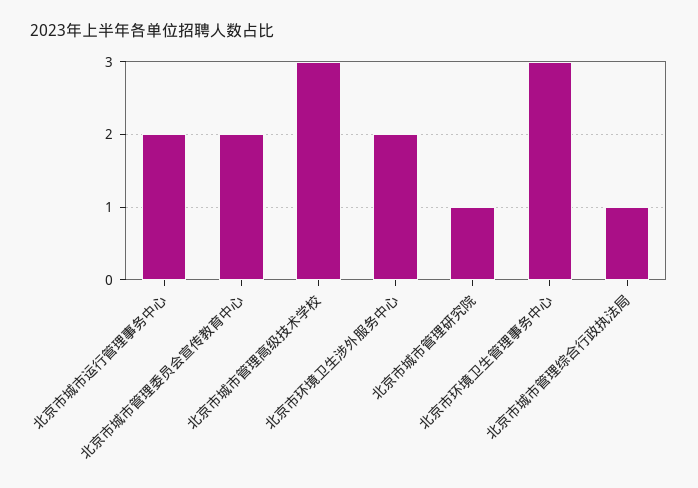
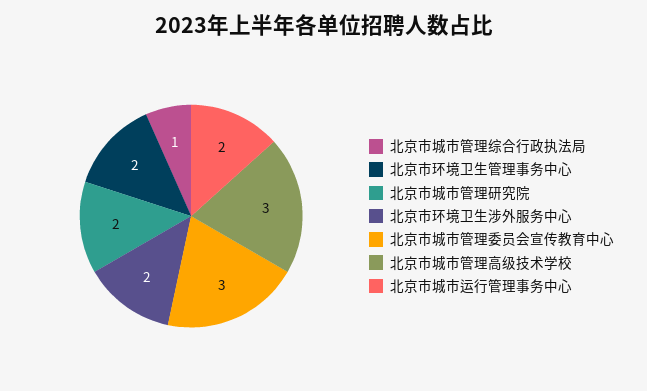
  {
    "北京市城市运行管理事务中心": 2,
-   "北京市城市管理委员会宣传教育中心": 2,
+   "北京市城市管理委员会宣传教育中心": 3,
    "北京市城市管理高级技术学校": 3,
    "北京市环境卫生涉外服务中心": 2,
-   "北京市城市管理研究院": 1,
+   "北京市城市管理研究院": 2,
-   "北京市环境卫生管理事务中心": 3,
+   "北京市环境卫生管理事务中心": 2,
    "北京市城市管理综合行政执法局": 1
  }

